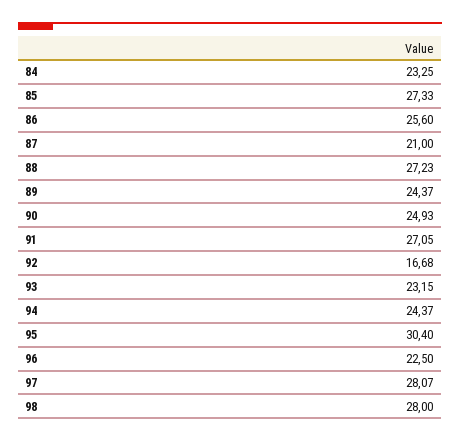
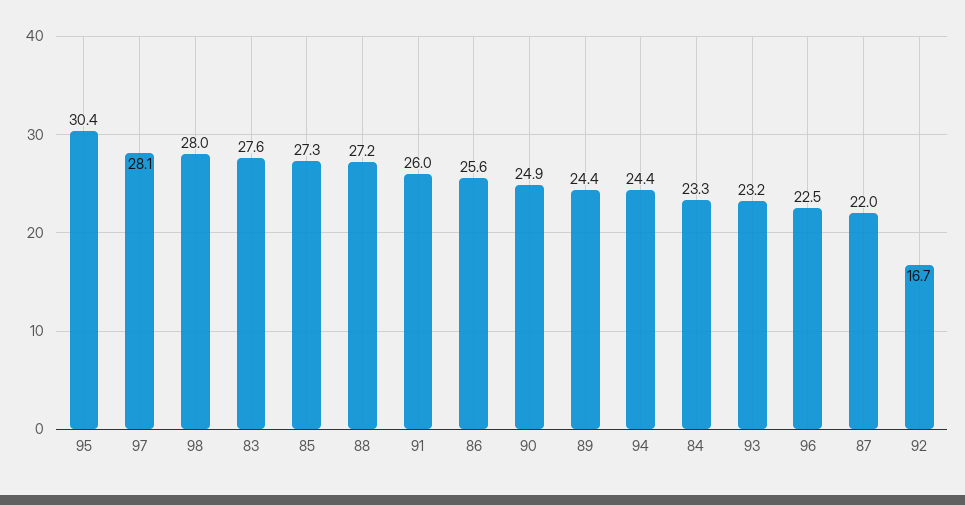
  {
    "84": 23.25,
    "85": 27.33,
    "86": 25.6,
-   "87": 21,
+   "87": 22,
    "88": 27.23,
    "89": 24.37,
    "90": 24.93,
-   "91": 27.05,
+   "91": 26,
    "92": 16.68,
    "93": 23.15,
    "94": 24.37,
    "95": 30.4,
    "96": 22.5,
    "97": 28.07,
-   "98": 28
+   "98": 28,
+   "83": 27.6
  }

